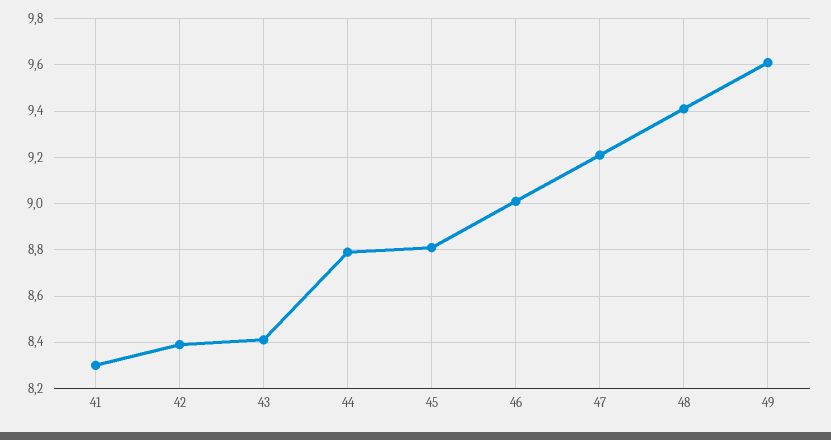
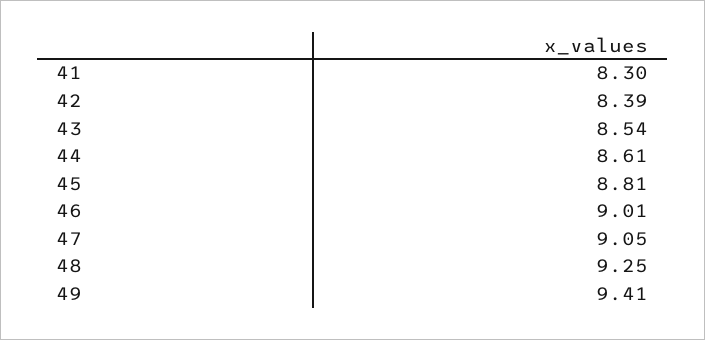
  {
    "41": 8.3,
    "42": 8.39,
-   "43": 8.4,
+   "43": 8.54,
-   "44": 8.8,
+   "44": 8.61,
    "45": 8.81,
    "46": 9.01,
-   "47": 9.2,
+   "47": 9.05,
-   "48": 9.4,
+   "48": 9.25,
-   "49": 9.6
+   "49": 9.41
  }

